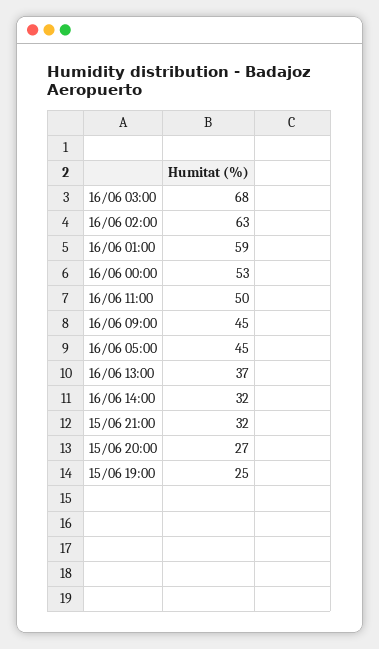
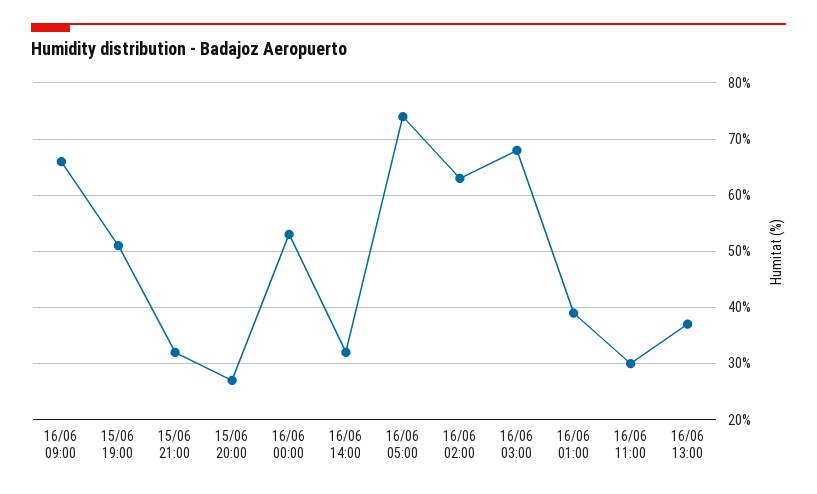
  {
    "16/06 03:00": 68,
    "16/06 02:00": 63,
-   "16/06 01:00": 59,
+   "16/06 01:00": 40,
    "16/06 00:00": 53,
-   "16/06 11:00": 50,
+   "16/06 11:00": 30,
-   "16/06 09:00": 45,
+   "16/06 09:00": 65,
-   "16/06 05:00": 45,
+   "16/06 05:00": 75,
    "16/06 13:00": 37,
    "16/06 14:00": 32,
    "15/06 21:00": 32,
    "15/06 20:00": 27,
-   "15/06 19:00": 25
+   "15/06 19:00": 50
  }

